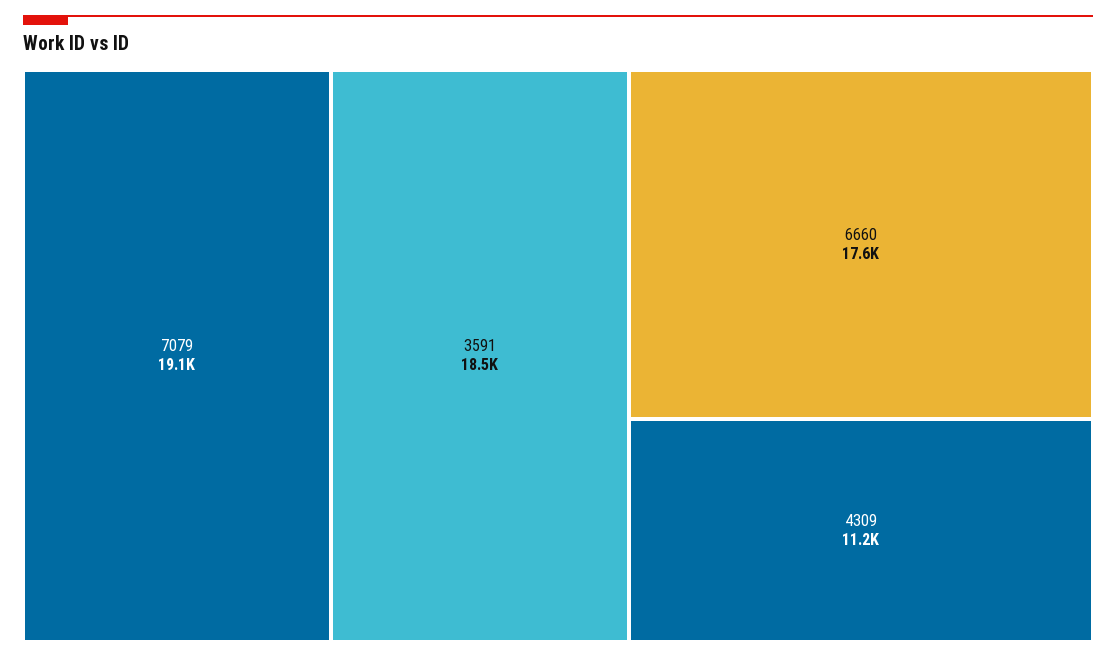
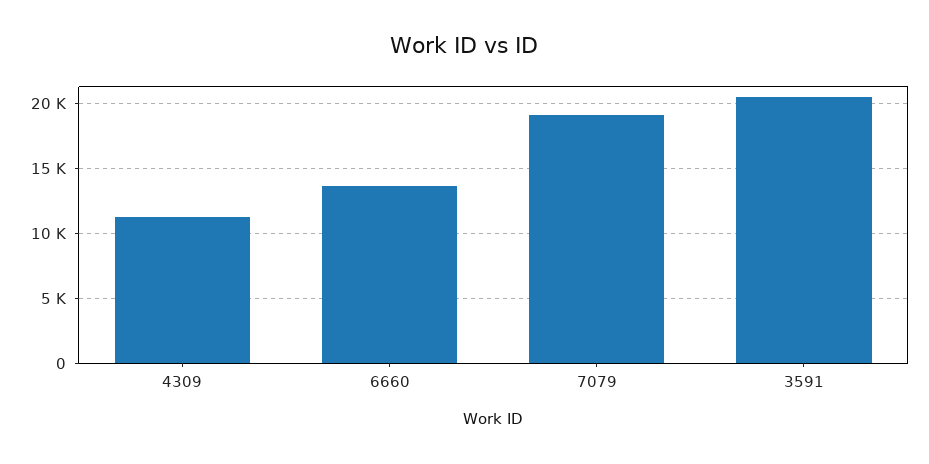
  {
    "7079": 19100,
-   "3591": 18500,
+   "3591": 20500,
-   "6660": 17600,
+   "6660": 13500,
    "4309": 11200
  }

